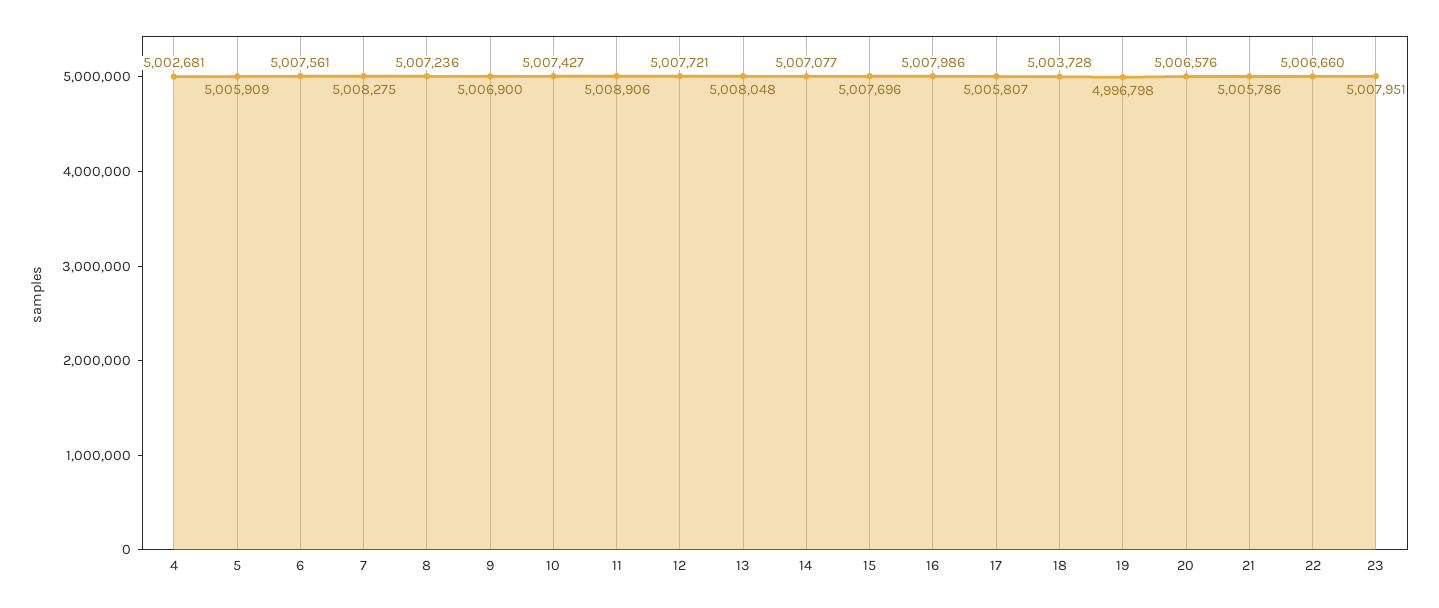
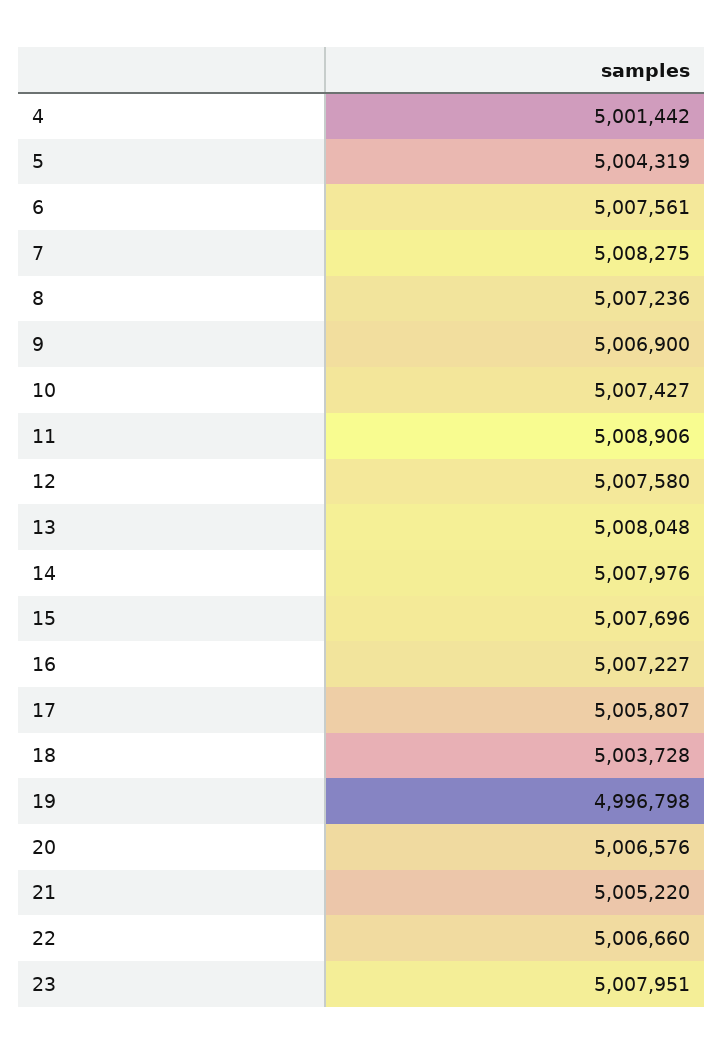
  {
-   "4": 5002681,
+   "4": 5001442,
-   "5": 5005909,
+   "5": 5004319,
    "6": 5007561,
    "7": 5008275,
    "8": 5007236,
    "9": 5006900,
    "10": 5007427,
    "11": 5008906,
-   "12": 5007721,
+   "12": 5007580,
    "13": 5008048,
-   "14": 5007077,
+   "14": 5007976,
    "15": 5007696,
-   "16": 5007986,
+   "16": 5007227,
    "17": 5005807,
    "18": 5003728,
    "19": 4996798,
    "20": 5006576,
-   "21": 5005786,
+   "21": 5005220,
    "22": 5006660,
    "23": 5007951
  }

